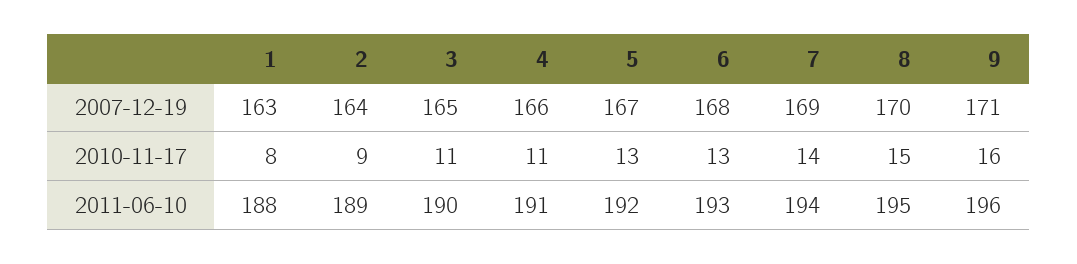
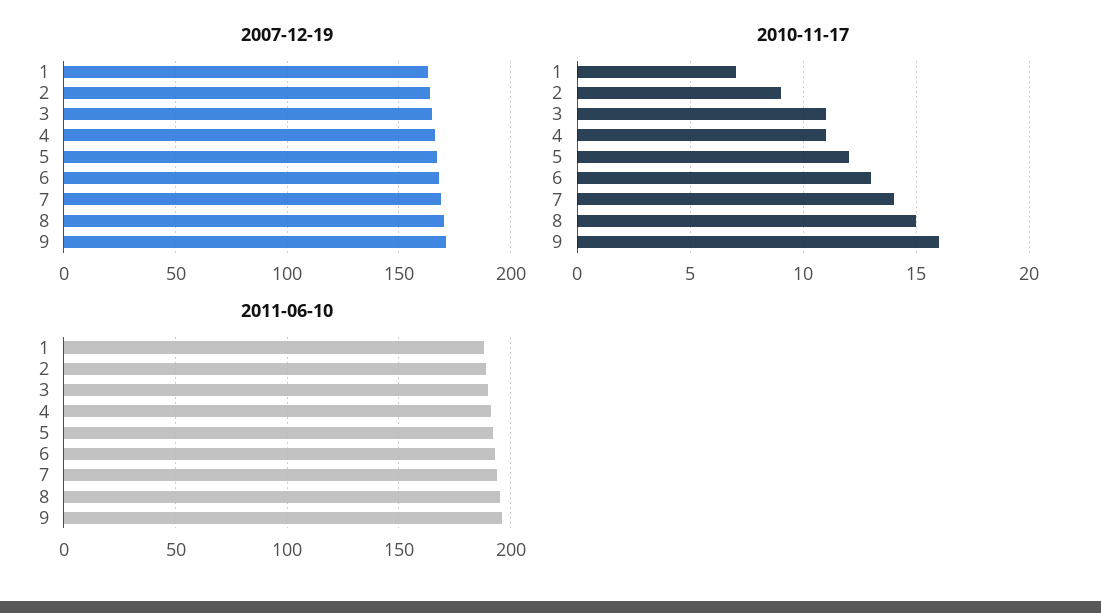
  {
    "2007-12-19": {
      "1": 163,
      "2": 164,
      "3": 165,
      "4": 166,
      "5": 167,
      "6": 168,
      "7": 169,
      "8": 170,
      "9": 171
    },
    "2010-11-17": {
-     "1": 8,
+     "1": 7,
      "2": 9,
      "3": 11,
      "4": 11,
-     "5": 13,
+     "5": 12,
      "6": 13,
      "7": 14,
      "8": 15,
      "9": 16
    },
    "2011-06-10": {
      "1": 188,
      "2": 189,
      "3": 190,
      "4": 191,
      "5": 192,
      "6": 193,
      "7": 194,
      "8": 195,
      "9": 196
    }
  }

